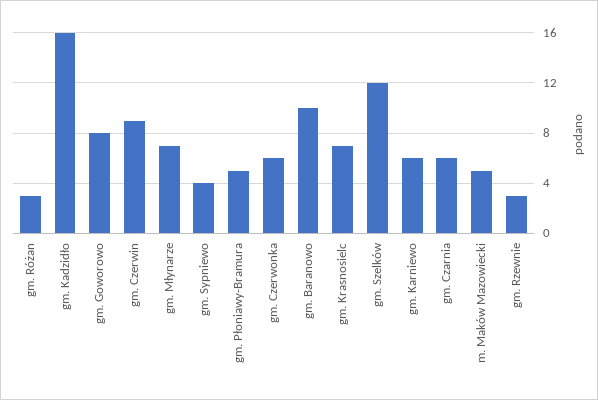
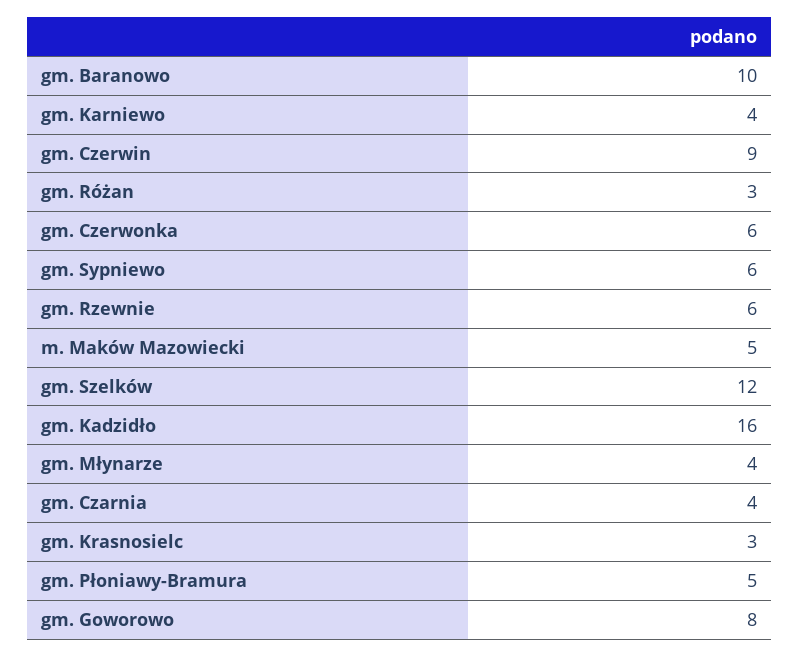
  {
    "gm. Różan": 3,
    "gm. Kadzidło": 16,
    "gm. Goworowo": 8,
    "gm. Czerwin": 9,
-   "gm. Młynarze": 7,
+   "gm. Młynarze": 4,
-   "gm. Sypniewo": 4,
+   "gm. Sypniewo": 6,
    "gm. Płoniawy-Bramura": 5,
    "gm. Czerwonka": 6,
    "gm. Baranowo": 10,
-   "gm. Krasnosielc": 7,
+   "gm. Krasnosielc": 3,
    "gm. Szelków": 12,
-   "gm. Karniewo": 6,
+   "gm. Karniewo": 4,
-   "gm. Czarnia": 6,
+   "gm. Czarnia": 4,
    "m. Maków Mazowiecki": 5,
-   "gm. Rzewnie": 3
+   "gm. Rzewnie": 6
  }

